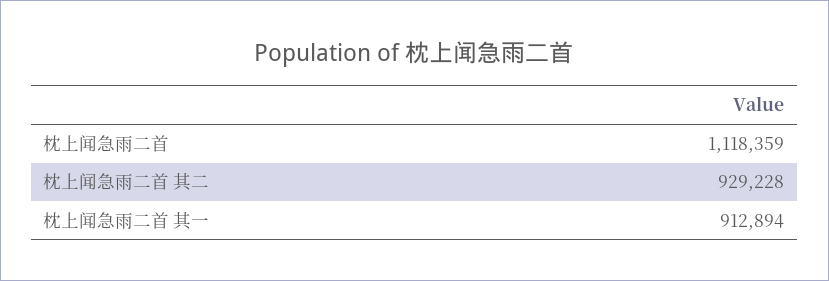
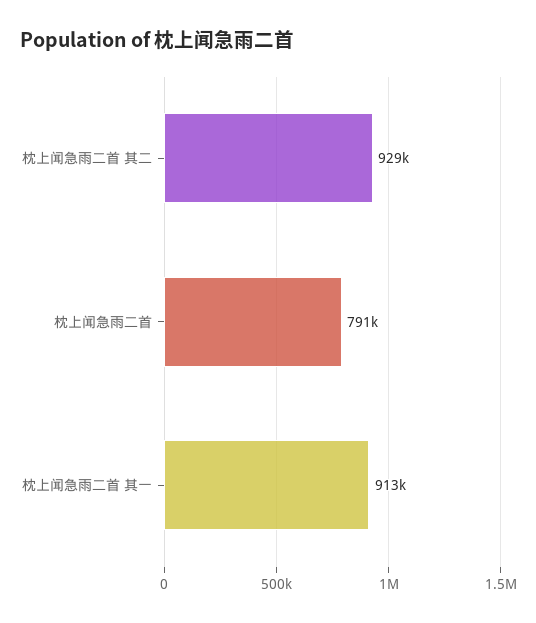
  {
-   "枕上闻急雨二首": 1118359,
+   "枕上闻急雨二首": 791000,
    "枕上闻急雨二首 其二": 929228,
    "枕上闻急雨二首 其一": 912894
  }

